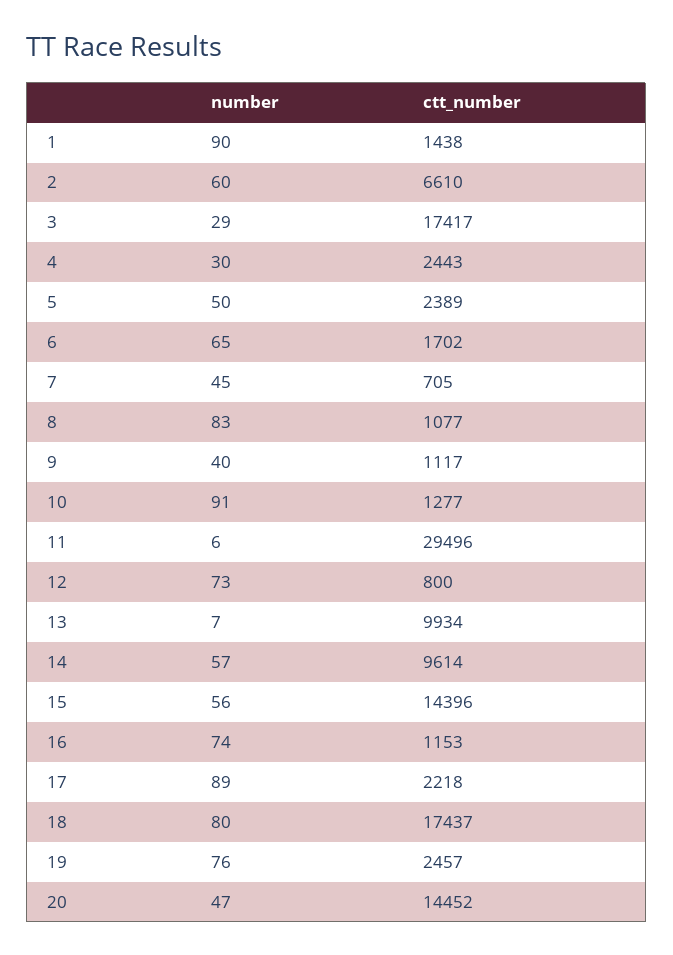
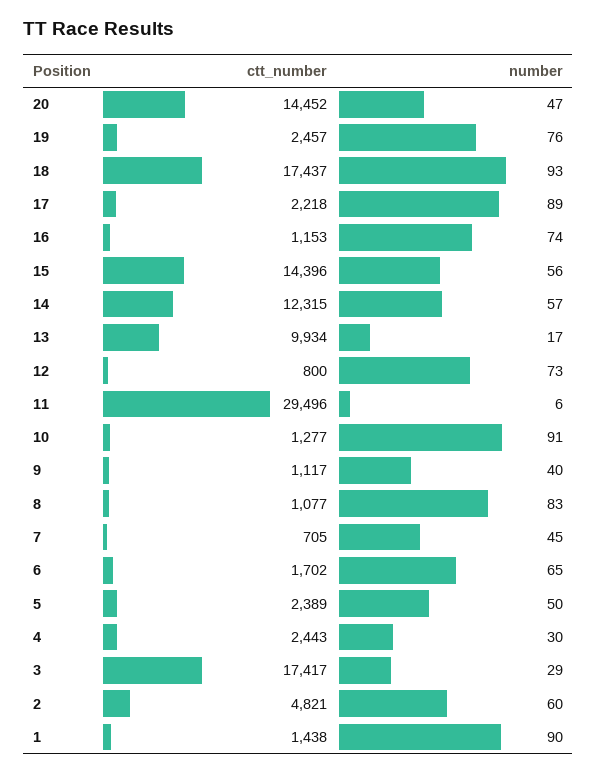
  {
    "number": {
      "1": 90,
      "2": 60,
      "3": 29,
      "4": 30,
      "5": 50,
      "6": 65,
      "7": 45,
      "8": 83,
      "9": 40,
      "10": 91,
      "11": 6,
      "12": 73,
-     "13": 7,
+     "13": 17,
      "14": 57,
      "15": 56,
      "16": 74,
      "17": 89,
-     "18": 80,
+     "18": 93,
      "19": 76,
      "20": 47
    },
    "ctt_number": {
      "1": 1438,
-     "2": 6610,
+     "2": 4821,
      "3": 17417,
      "4": 2443,
      "5": 2389,
      "6": 1702,
      "7": 705,
      "8": 1077,
      "9": 1117,
      "10": 1277,
      "11": 29496,
      "12": 800,
      "13": 9934,
-     "14": 9614,
+     "14": 12315,
      "15": 14396,
      "16": 1153,
      "17": 2218,
      "18": 17437,
      "19": 2457,
      "20": 14452
    }
  }

